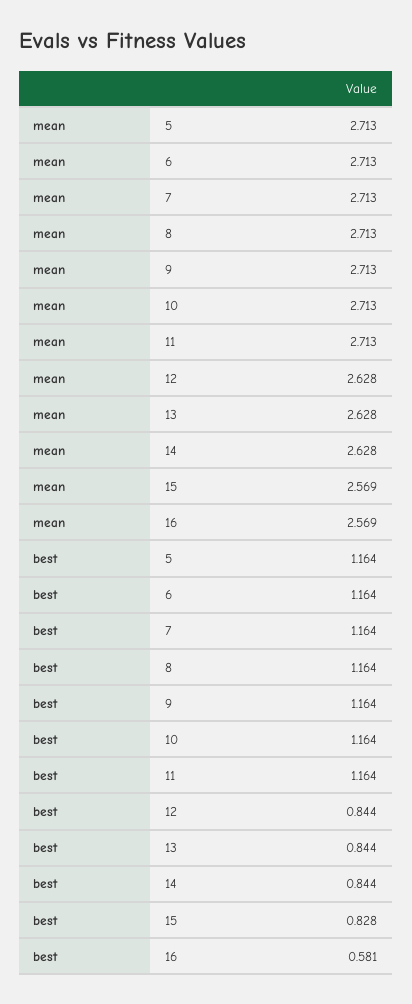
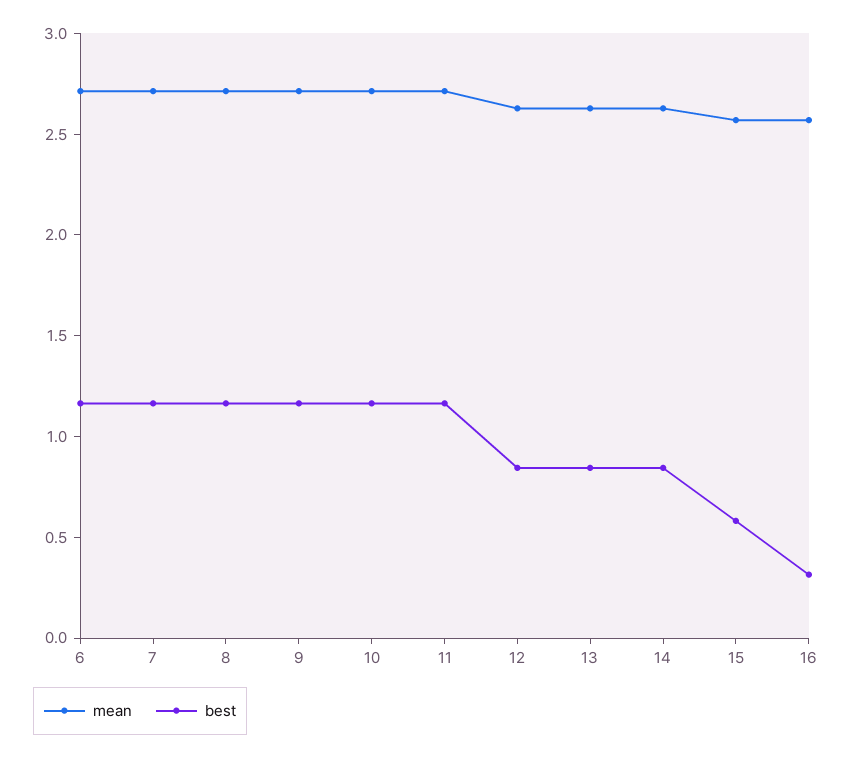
  {
    "mean": {
-     "5": 2.713,
      "6": 2.713,
      "7": 2.713,
      "8": 2.713,
      "9": 2.713,
      "10": 2.713,
      "11": 2.713,
      "12": 2.628,
      "13": 2.628,
      "14": 2.628,
      "15": 2.569,
      "16": 2.569
    },
    "best": {
-     "5": 1.164,
      "6": 1.164,
      "7": 1.164,
      "8": 1.164,
      "9": 1.164,
      "10": 1.164,
      "11": 1.164,
      "12": 0.844,
      "13": 0.844,
      "14": 0.844,
-     "15": 0.828,
+     "15": 0.6,
-     "16": 0.581
+     "16": 0.3
    }
  }

